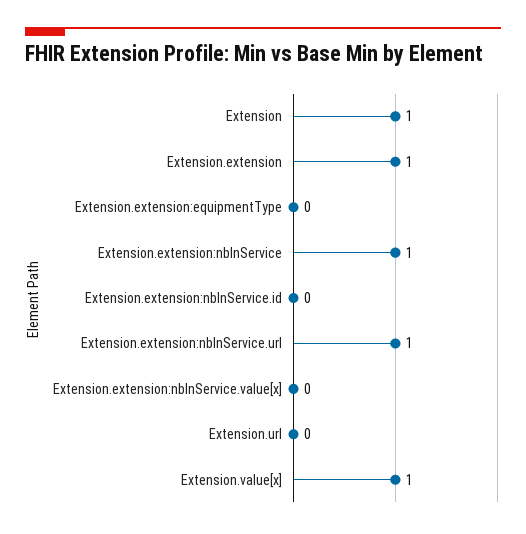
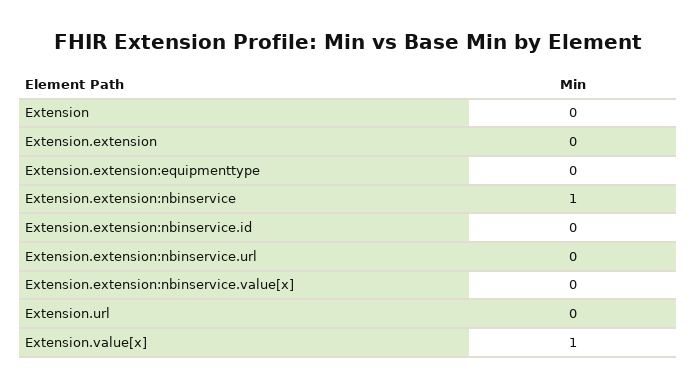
  {
-   "Extension": 1,
+   "Extension": 0,
-   "Extension.extension": 1,
+   "Extension.extension": 0,
    "Extension.extension:equipmentType": 0,
    "Extension.extension:nbInService": 1,
    "Extension.extension:nbInService.id": 0,
-   "Extension.extension:nbInService.url": 1,
+   "Extension.extension:nbInService.url": 0,
    "Extension.extension:nbInService.value[x]": 0,
    "Extension.url": 0,
    "Extension.value[x]": 1
  }

